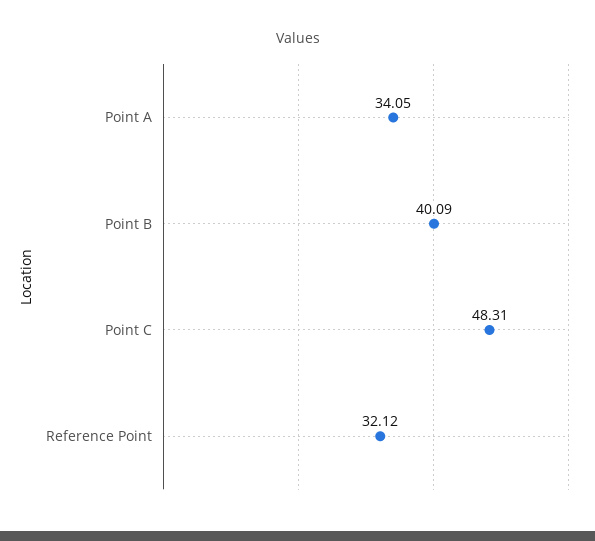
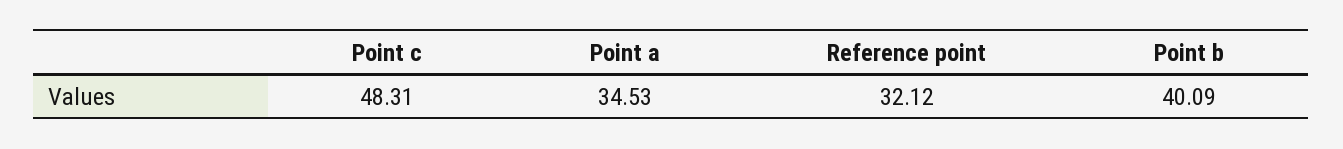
  {
-   "Point A": 34.05,
+   "Point A": 34.53,
    "Point B": 40.09,
    "Point C": 48.31,
    "Reference Point": 32.12
  }

